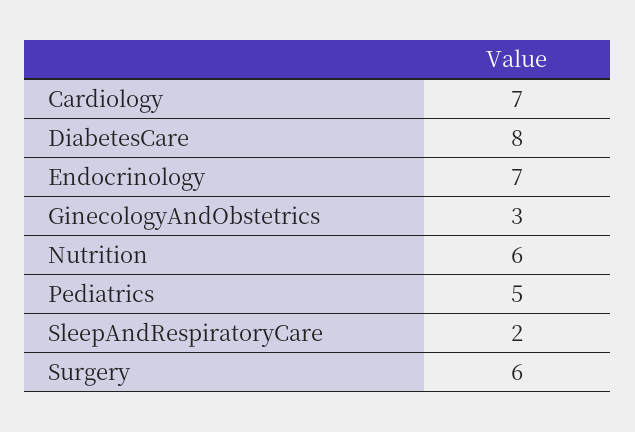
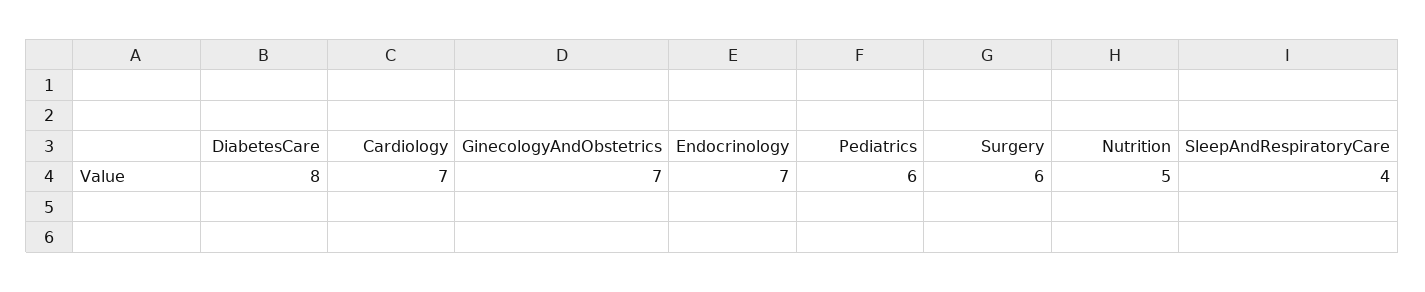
  {
    "Cardiology": 7,
    "DiabetesCare": 8,
    "Endocrinology": 7,
-   "GinecologyAndObstetrics": 3,
+   "GinecologyAndObstetrics": 7,
-   "Nutrition": 6,
+   "Nutrition": 5,
-   "Pediatrics": 5,
+   "Pediatrics": 6,
-   "SleepAndRespiratoryCare": 2,
+   "SleepAndRespiratoryCare": 4,
    "Surgery": 6
  }

